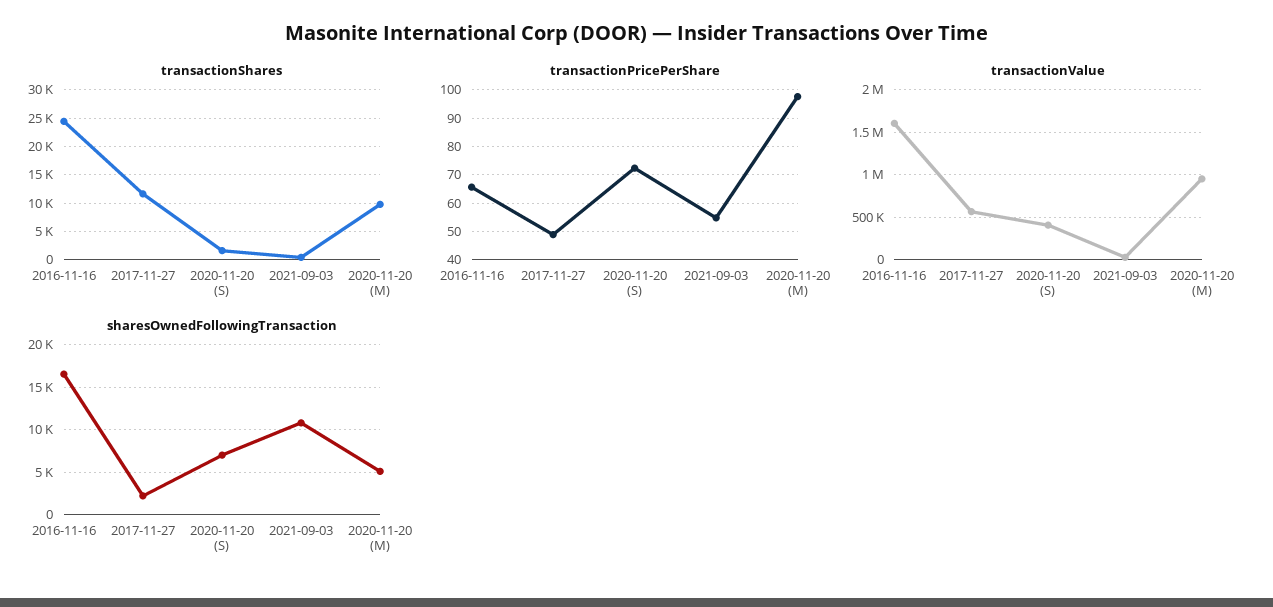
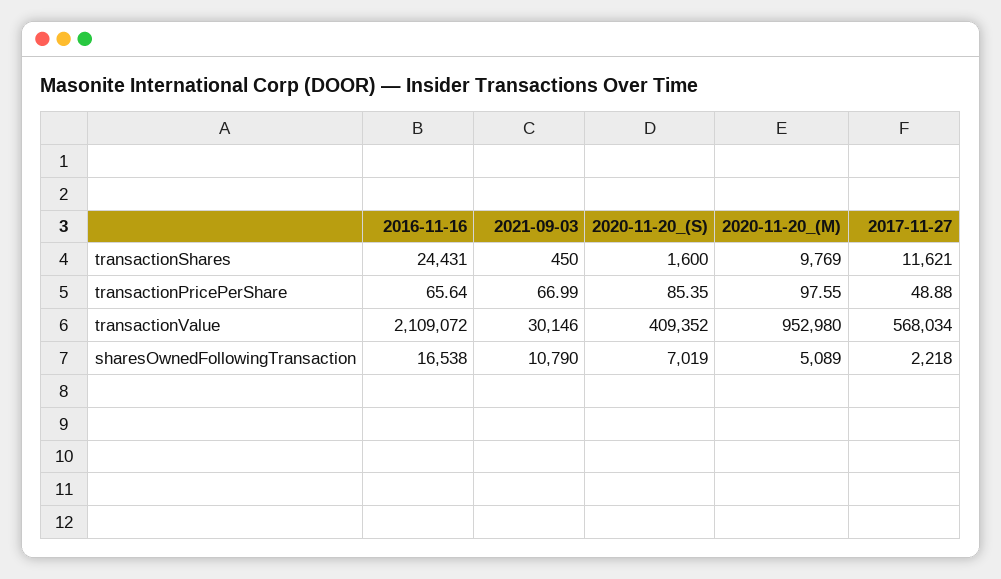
  {
    "transactionShares": {
      "2016-11-16": 24431,
      "2017-11-27": 11621,
      "2020-11-20 (S)": 1600,
      "2021-09-03": 450,
      "2020-11-20 (M)": 9769
    },
    "transactionPricePerShare": {
      "2016-11-16": 65.64,
      "2017-11-27": 48.88,
-     "2020-11-20 (S)": 72.5,
+     "2020-11-20 (S)": 85.35,
-     "2021-09-03": 55,
+     "2021-09-03": 66.99,
      "2020-11-20 (M)": 97.55
    },
    "transactionValue": {
-     "2016-11-16": 1600000,
+     "2016-11-16": 2109072,
      "2017-11-27": 568034,
      "2020-11-20 (S)": 409352,
      "2021-09-03": 30146,
      "2020-11-20 (M)": 952980
    },
    "sharesOwnedFollowingTransaction": {
      "2016-11-16": 16538,
      "2017-11-27": 2218,
      "2020-11-20 (S)": 7019,
      "2021-09-03": 10790,
      "2020-11-20 (M)": 5089
    }
  }

